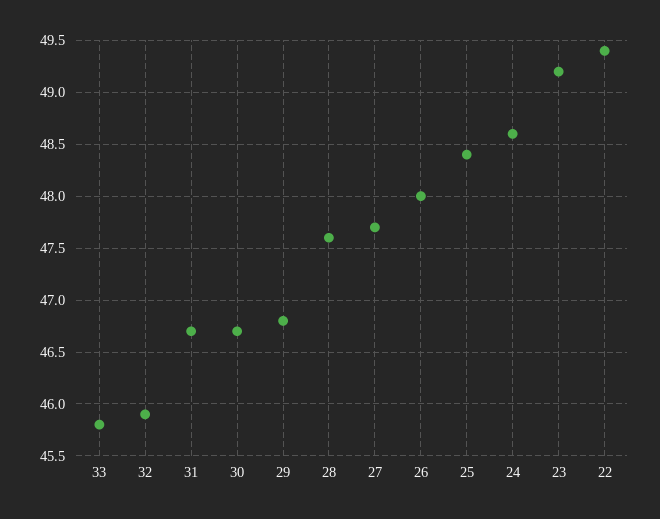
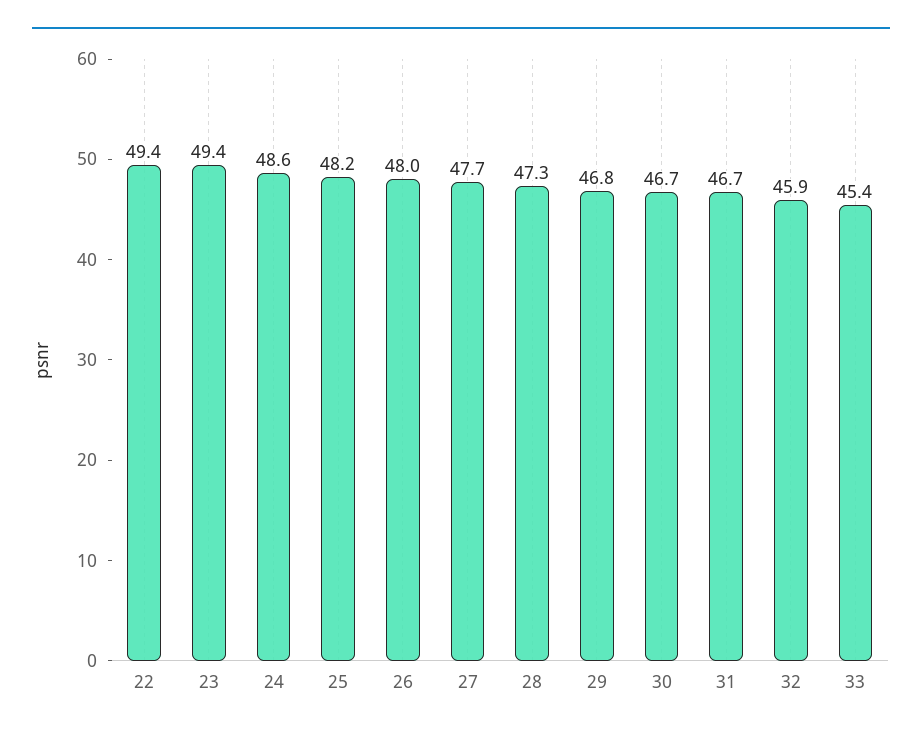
  {
-   "33": 45.8,
+   "33": 45.4,
    "32": 45.9,
    "31": 46.7,
    "30": 46.7,
    "29": 46.8,
-   "28": 47.6,
+   "28": 47.3,
    "27": 47.7,
    "26": 48,
-   "25": 48.4,
+   "25": 48.2,
    "24": 48.6,
-   "23": 49.2,
+   "23": 49.4,
    "22": 49.4
  }

